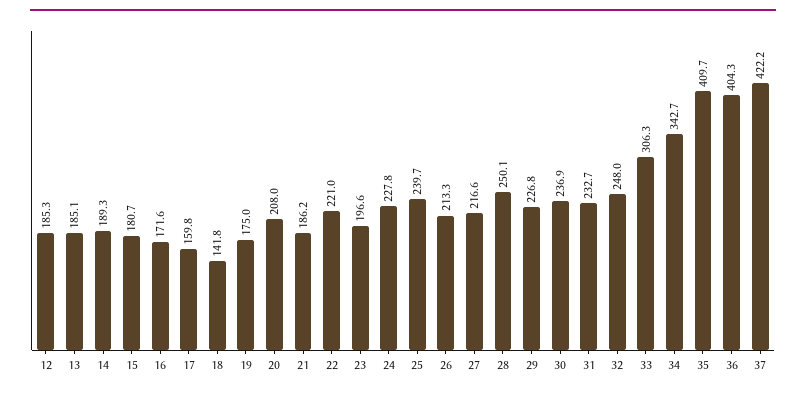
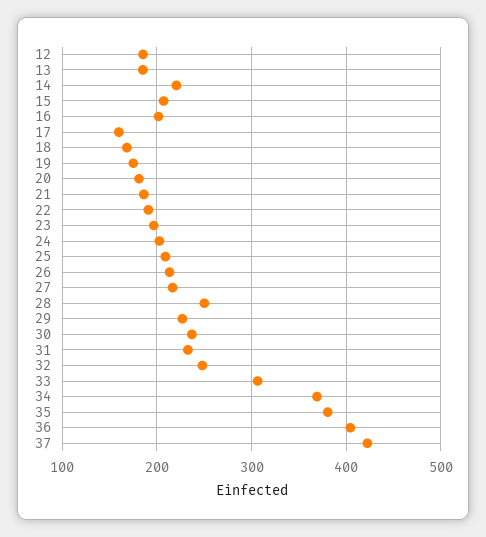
  {
    "12": 185.3,
    "13": 185.1,
-   "14": 189.3,
+   "14": 220,
-   "15": 180.7,
+   "15": 210,
-   "16": 171.6,
+   "16": 200,
    "17": 159.8,
-   "18": 141.8,
+   "18": 170,
    "19": 175,
-   "20": 208,
+   "20": 180,
    "21": 186.2,
-   "22": 221,
+   "22": 190,
    "23": 196.6,
-   "24": 227.8,
+   "24": 200,
-   "25": 239.7,
+   "25": 210,
    "26": 213.3,
    "27": 216.6,
    "28": 250.1,
    "29": 226.8,
    "30": 236.9,
    "31": 232.7,
    "32": 248,
    "33": 306.3,
-   "34": 342.7,
+   "34": 370,
-   "35": 409.7,
+   "35": 380,
    "36": 404.3,
    "37": 422.2
  }

